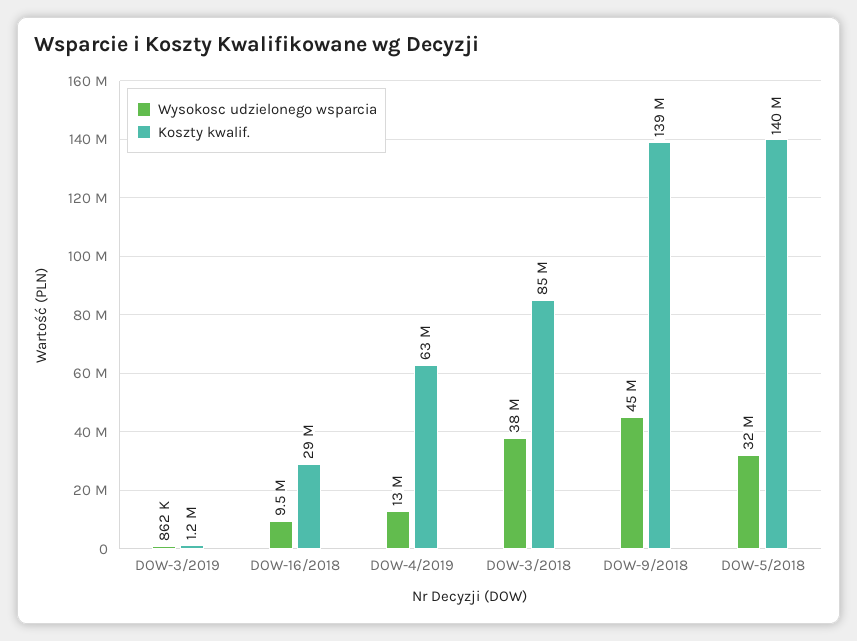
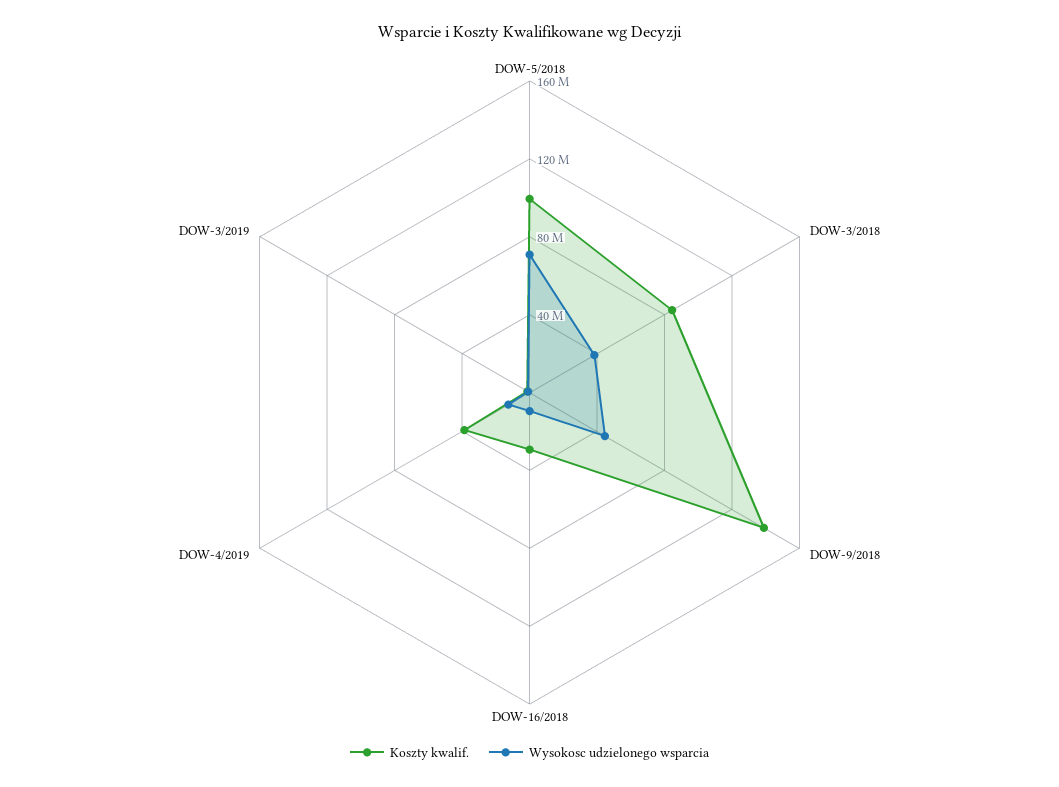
  {
    "Wysokosc udzielonego wsparcia": {
      "DOW-3/2019": 862000,
      "DOW-16/2018": 9500000,
      "DOW-4/2019": 13000000,
      "DOW-3/2018": 38000000,
      "DOW-9/2018": 45000000,
-     "DOW-5/2018": 32000000
+     "DOW-5/2018": 70000000
    },
    "Koszty kwalif.": {
      "DOW-3/2019": 1200000,
      "DOW-16/2018": 29000000,
-     "DOW-4/2019": 63000000,
+     "DOW-4/2019": 40000000,
      "DOW-3/2018": 85000000,
      "DOW-9/2018": 139000000,
-     "DOW-5/2018": 140000000
+     "DOW-5/2018": 100000000
    }
  }

